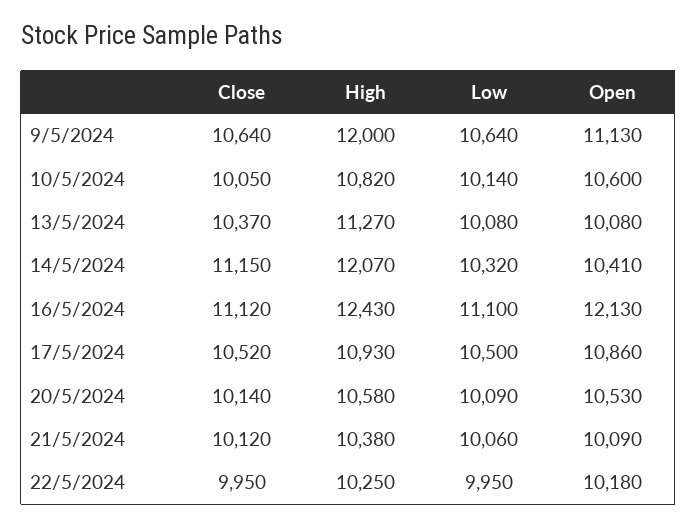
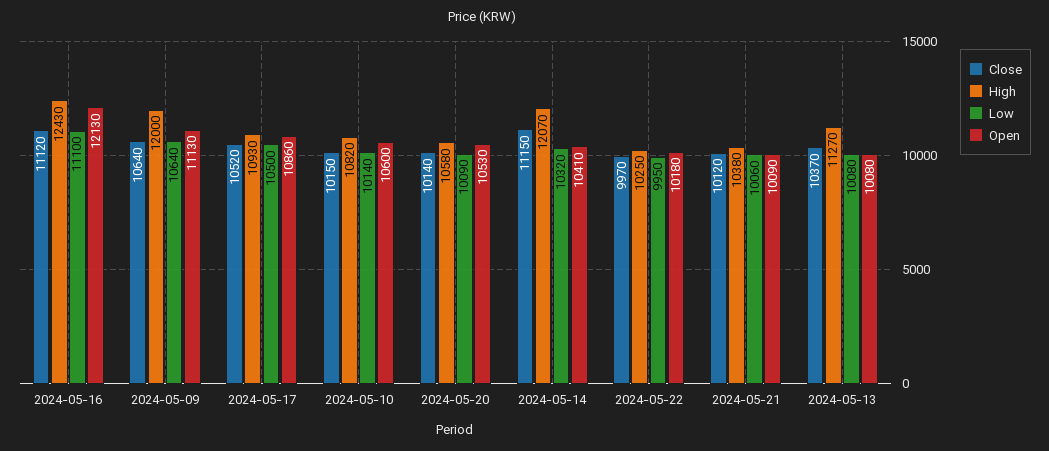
  {
    "Close": {
      "9/5/2024": 10640,
-     "10/5/2024": 10050,
+     "10/5/2024": 10150,
      "13/5/2024": 10370,
      "14/5/2024": 11150,
      "16/5/2024": 11120,
      "17/5/2024": 10520,
      "20/5/2024": 10140,
      "21/5/2024": 10120,
-     "22/5/2024": 9950
+     "22/5/2024": 9970
    },
    "High": {
      "9/5/2024": 12000,
      "10/5/2024": 10820,
      "13/5/2024": 11270,
      "14/5/2024": 12070,
      "16/5/2024": 12430,
      "17/5/2024": 10930,
      "20/5/2024": 10580,
      "21/5/2024": 10380,
      "22/5/2024": 10250
    },
    "Low": {
      "9/5/2024": 10640,
      "10/5/2024": 10140,
      "13/5/2024": 10080,
      "14/5/2024": 10320,
      "16/5/2024": 11100,
      "17/5/2024": 10500,
      "20/5/2024": 10090,
      "21/5/2024": 10060,
      "22/5/2024": 9950
    },
    "Open": {
      "9/5/2024": 11130,
      "10/5/2024": 10600,
      "13/5/2024": 10080,
      "14/5/2024": 10410,
      "16/5/2024": 12130,
      "17/5/2024": 10860,
      "20/5/2024": 10530,
      "21/5/2024": 10090,
      "22/5/2024": 10180
    }
  }

